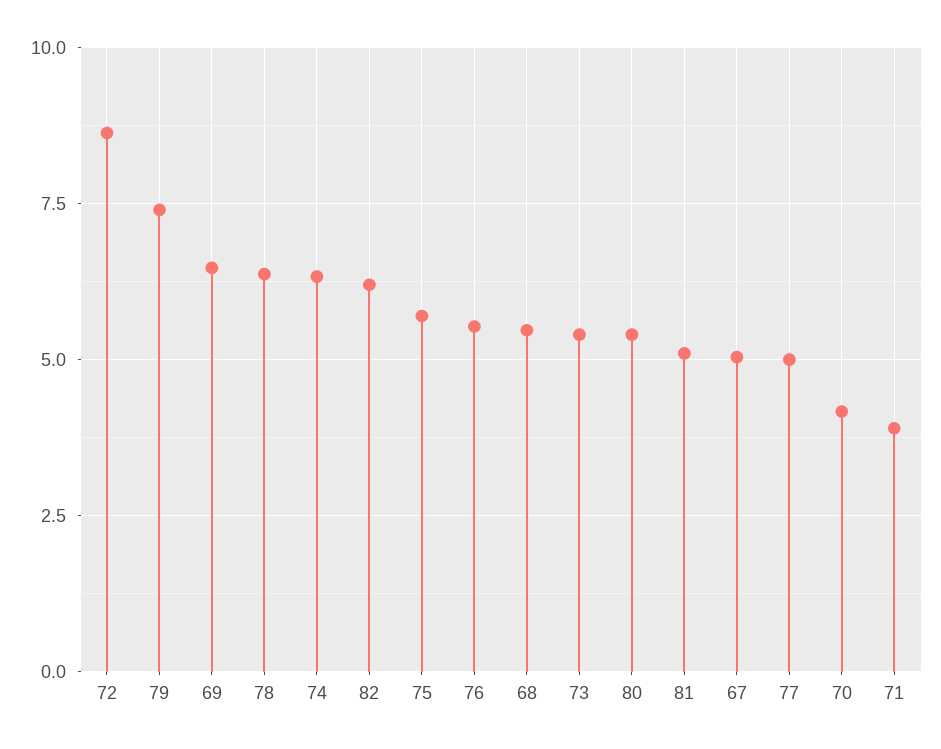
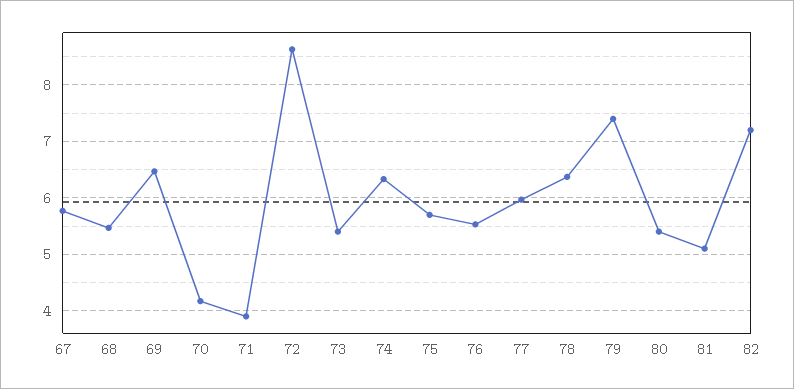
  {
    "72": 8.6,
    "79": 7.4,
    "69": 6.4,
    "78": 6.4,
    "74": 6.4,
-   "82": 6.25,
+   "82": 7.2,
    "75": 5.8,
    "76": 5.6,
    "68": 5.4,
    "73": 5.4,
    "80": 5.4,
    "81": 5.2,
-   "67": 5,
+   "67": 5.8,
-   "77": 5,
+   "77": 6,
    "70": 4.2,
    "71": 4
  }

